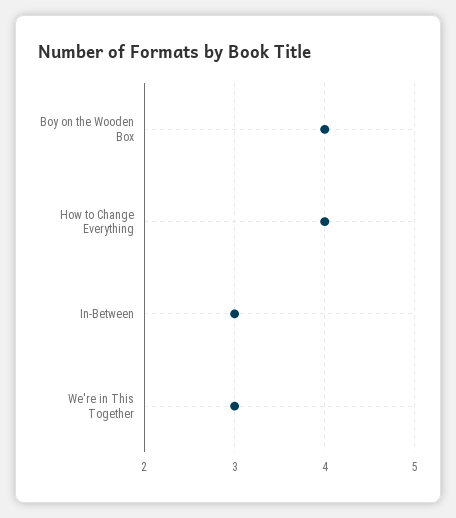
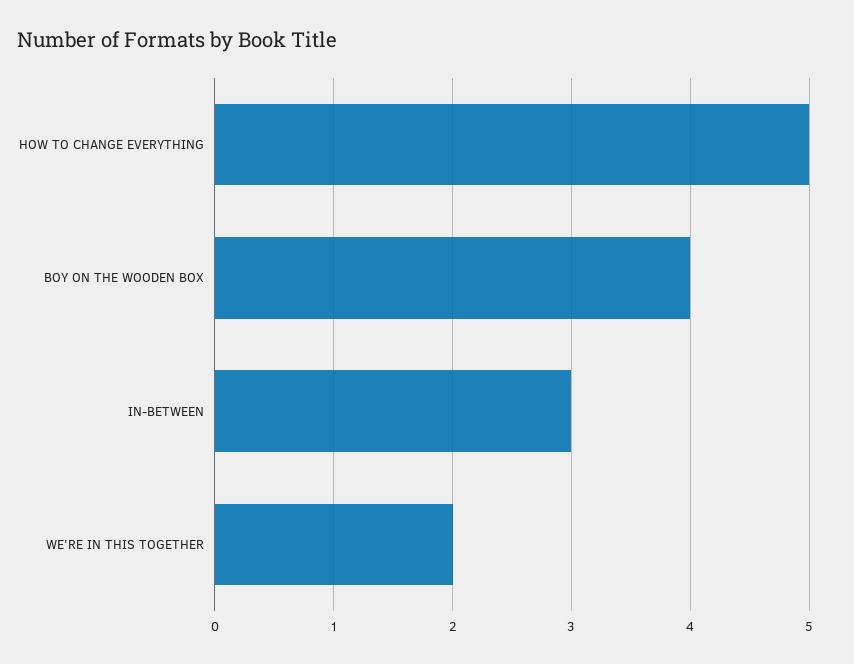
  {
    "Boy on the Wooden Box": 4,
-   "How to Change Everything": 4,
+   "How to Change Everything": 5,
    "In-Between": 3,
-   "We're in This Together": 3
+   "We're in This Together": 2
  }

